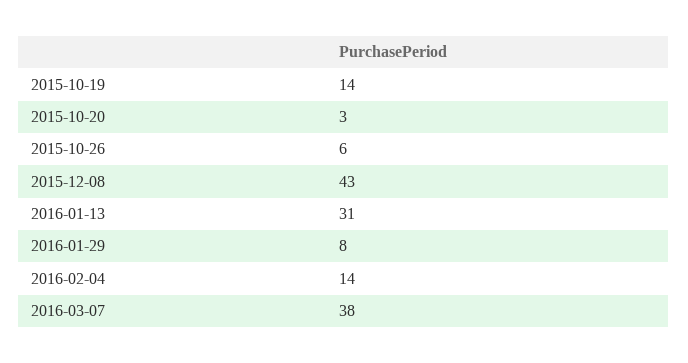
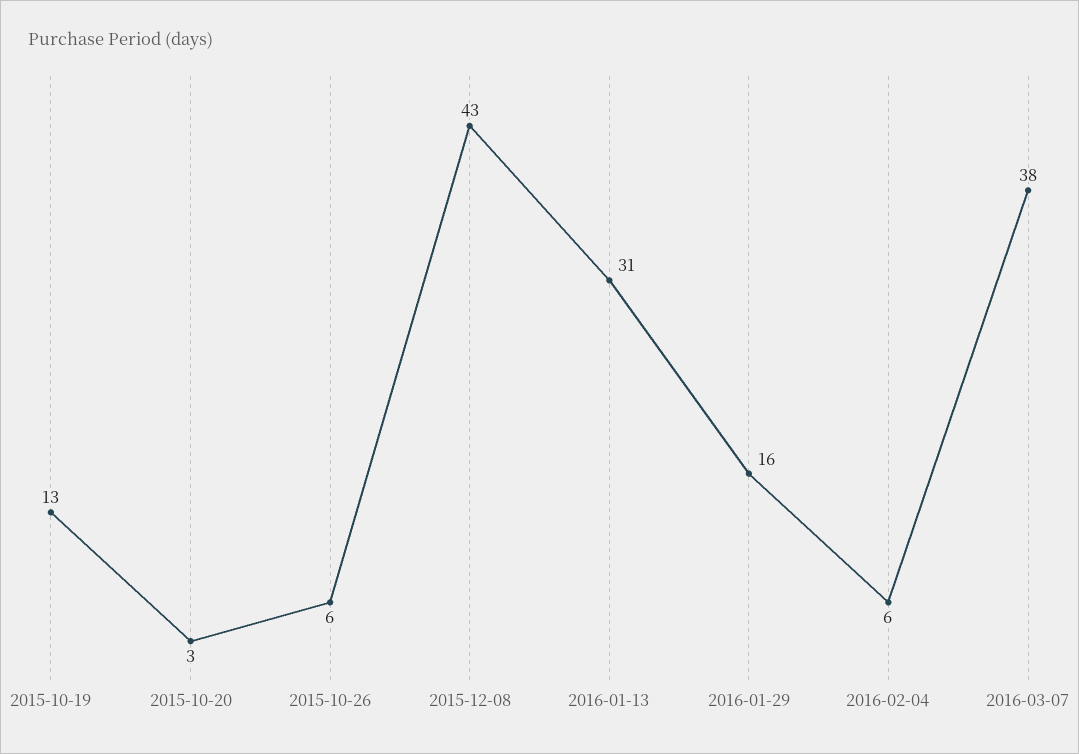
  {
-   "2015-10-19": 14,
+   "2015-10-19": 13,
    "2015-10-20": 3,
    "2015-10-26": 6,
    "2015-12-08": 43,
    "2016-01-13": 31,
-   "2016-01-29": 8,
+   "2016-01-29": 16,
-   "2016-02-04": 14,
+   "2016-02-04": 6,
    "2016-03-07": 38
  }

